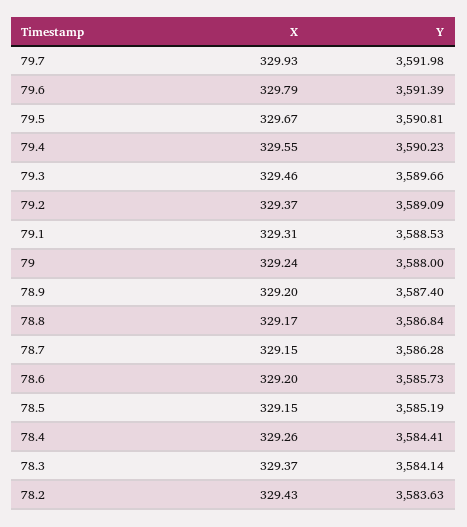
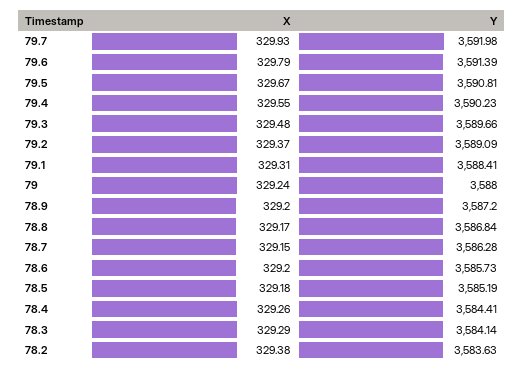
  {
    "X": {
      "79.7": 329.93,
      "79.6": 329.79,
      "79.5": 329.67,
      "79.4": 329.55,
-     "79.3": 329.46,
+     "79.3": 329.48,
      "79.2": 329.37,
      "79.1": 329.31,
      "79": 329.24,
      "78.9": 329.2,
      "78.8": 329.17,
      "78.7": 329.15,
      "78.6": 329.2,
-     "78.5": 329.15,
+     "78.5": 329.18,
      "78.4": 329.26,
-     "78.3": 329.37,
+     "78.3": 329.29,
-     "78.2": 329.43
+     "78.2": 329.38
    },
    "Y": {
      "79.7": 3591.98,
      "79.6": 3591.39,
      "79.5": 3590.81,
      "79.4": 3590.23,
      "79.3": 3589.66,
      "79.2": 3589.09,
-     "79.1": 3588.53,
+     "79.1": 3588.41,
      "79": 3588,
-     "78.9": 3587.4,
+     "78.9": 3587.2,
      "78.8": 3586.84,
      "78.7": 3586.28,
      "78.6": 3585.73,
      "78.5": 3585.19,
      "78.4": 3584.41,
      "78.3": 3584.14,
      "78.2": 3583.63
    }
  }

